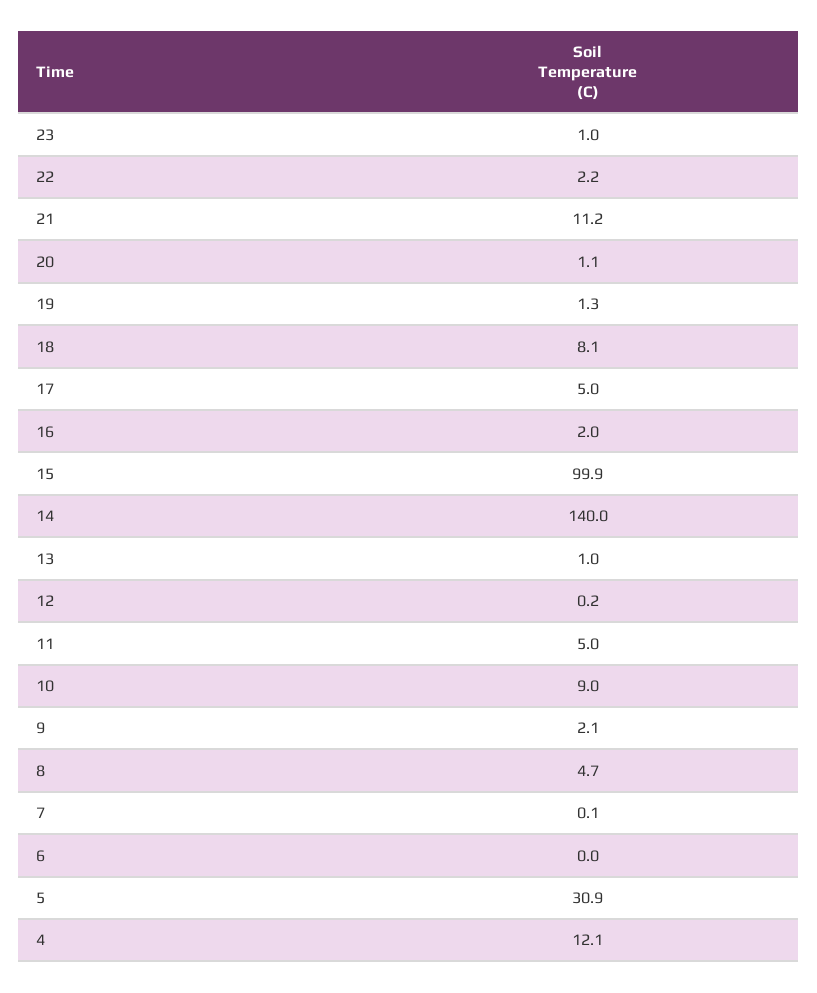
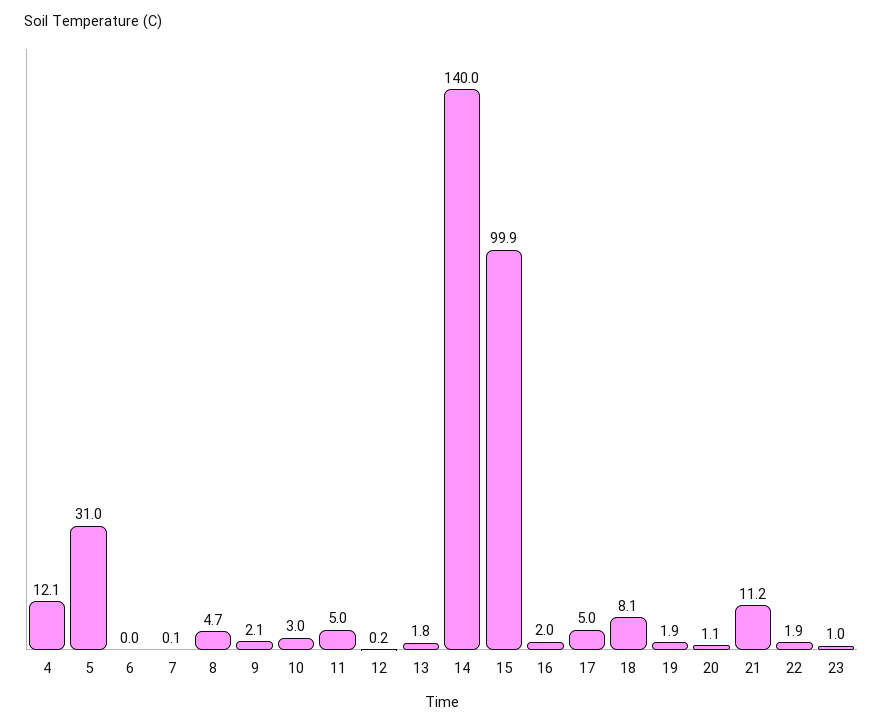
  {
    "23": 1,
-   "22": 2.2,
+   "22": 1.9,
    "21": 11.2,
    "20": 1.1,
-   "19": 1.3,
+   "19": 1.9,
    "18": 8.1,
    "17": 5,
    "16": 2,
    "15": 99.9,
    "14": 140,
-   "13": 1,
+   "13": 1.8,
    "12": 0.2,
    "11": 5,
-   "10": 9,
+   "10": 3,
    "9": 2.1,
    "8": 4.7,
    "7": 0.1,
    "6": 0,
-   "5": 30.9,
+   "5": 31,
    "4": 12.1
  }

